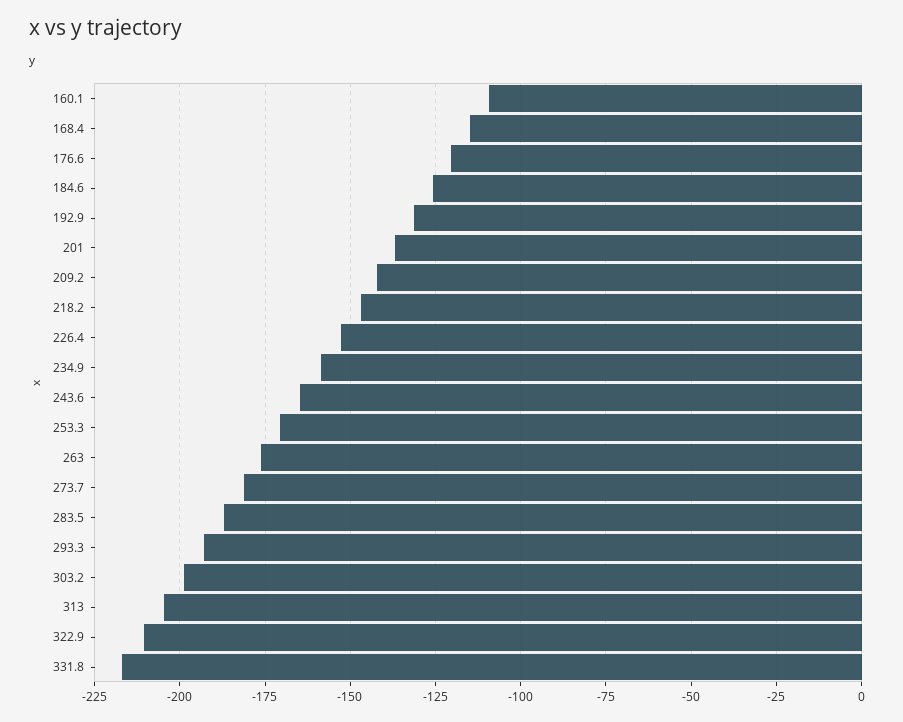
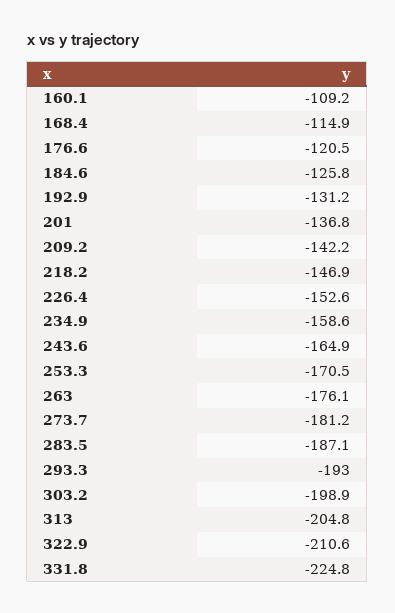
  {
    "160.1": -109.2,
    "168.4": -114.9,
    "176.6": -120.5,
    "184.6": -125.8,
    "192.9": -131.2,
    "201": -136.8,
    "209.2": -142.2,
    "218.2": -146.9,
    "226.4": -152.6,
    "234.9": -158.6,
    "243.6": -164.9,
    "253.3": -170.5,
    "263": -176.1,
    "273.7": -181.2,
    "283.5": -187.1,
    "293.3": -193,
    "303.2": -198.9,
    "313": -204.8,
    "322.9": -210.6,
-   "331.8": -217.5
+   "331.8": -224.8
  }

